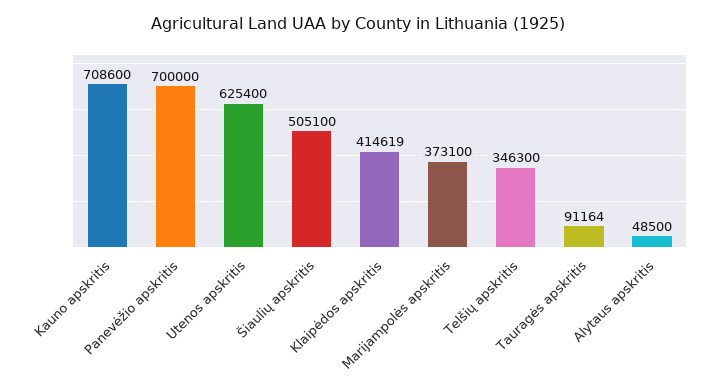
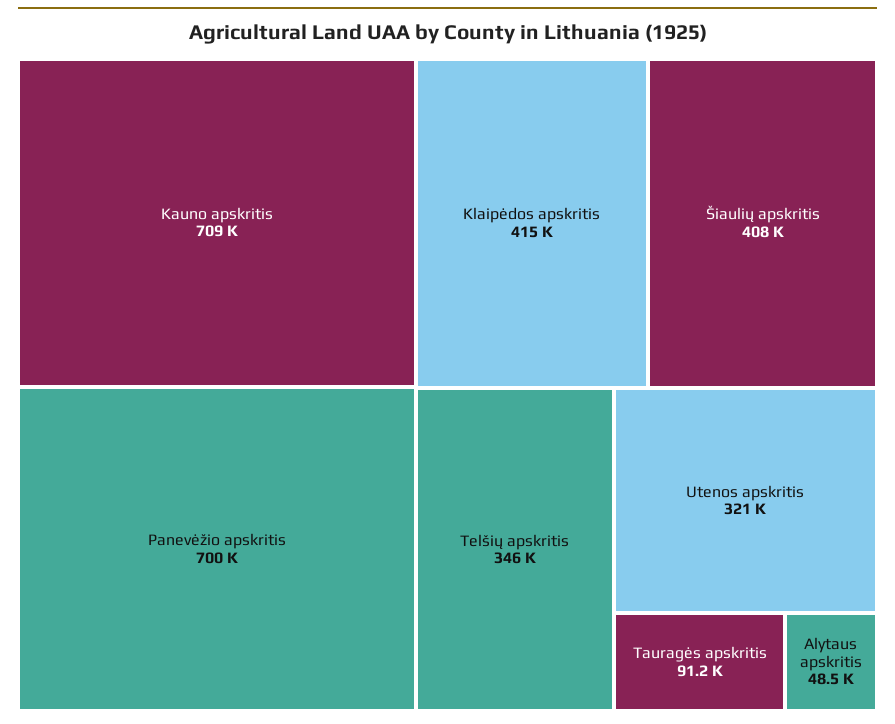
  {
    "Kauno apskritis": 708600,
    "Panevėžio apskritis": 700000,
-   "Utenos apskritis": 625400,
+   "Utenos apskritis": 321000,
-   "Šiaulių apskritis": 505100,
+   "Šiaulių apskritis": 408000,
    "Klaipėdos apskritis": 414619,
-   "Marijampolės apskritis": 373100,
    "Telšių apskritis": 346300,
    "Tauragės apskritis": 91164,
    "Alytaus apskritis": 48500
  }

